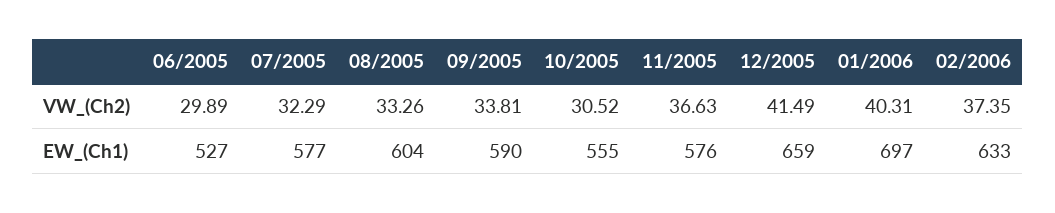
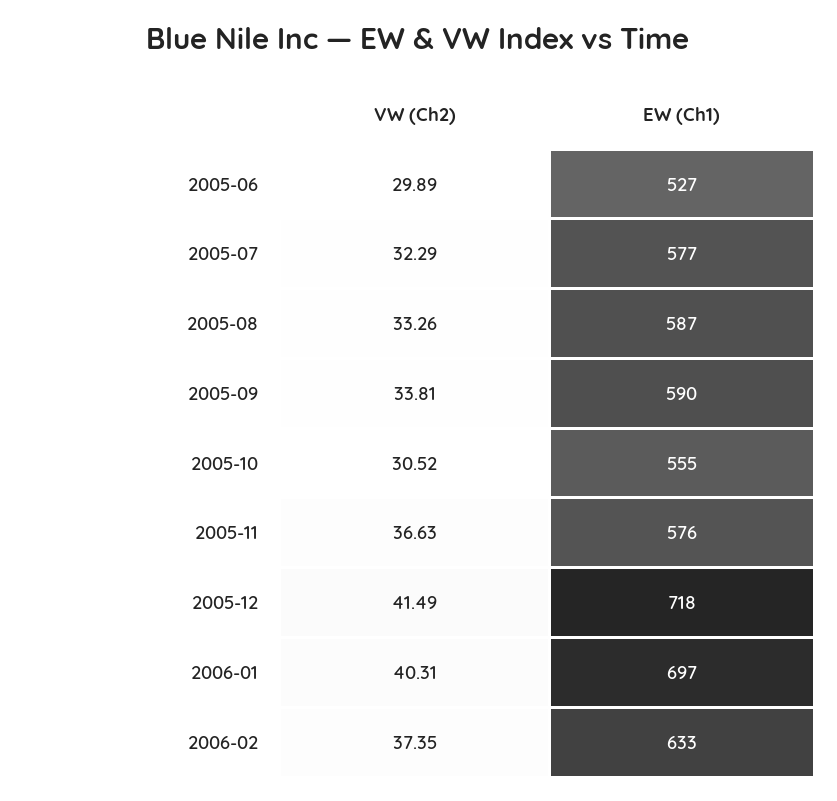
  {
    "06/2005": {
      "VW_(Ch2)": 29.89,
      "EW_(Ch1)": 527
    },
    "07/2005": {
      "VW_(Ch2)": 32.29,
      "EW_(Ch1)": 577
    },
    "08/2005": {
      "VW_(Ch2)": 33.26,
-     "EW_(Ch1)": 604
+     "EW_(Ch1)": 587
    },
    "09/2005": {
      "VW_(Ch2)": 33.81,
      "EW_(Ch1)": 590
    },
    "10/2005": {
      "VW_(Ch2)": 30.52,
      "EW_(Ch1)": 555
    },
    "11/2005": {
      "VW_(Ch2)": 36.63,
      "EW_(Ch1)": 576
    },
    "12/2005": {
      "VW_(Ch2)": 41.49,
-     "EW_(Ch1)": 659
+     "EW_(Ch1)": 718
    },
    "01/2006": {
      "VW_(Ch2)": 40.31,
      "EW_(Ch1)": 697
    },
    "02/2006": {
      "VW_(Ch2)": 37.35,
      "EW_(Ch1)": 633
    }
  }

